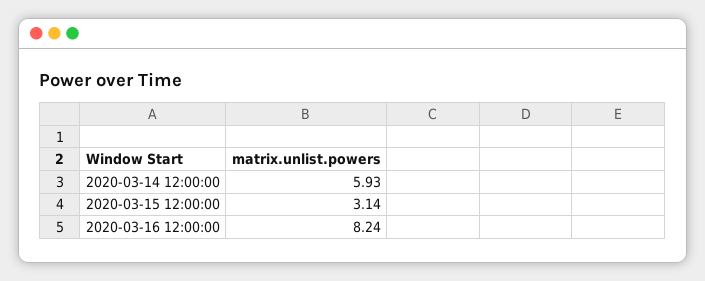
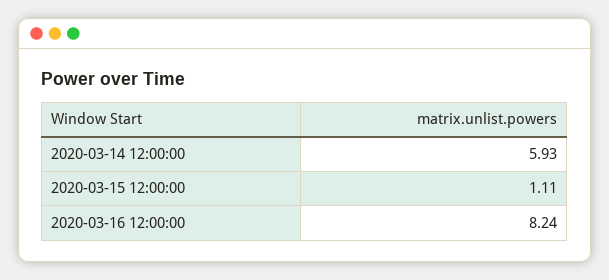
  {
    "2020-03-14 12:00:00": 5.93,
-   "2020-03-15 12:00:00": 3.14,
+   "2020-03-15 12:00:00": 1.11,
    "2020-03-16 12:00:00": 8.24
  }

